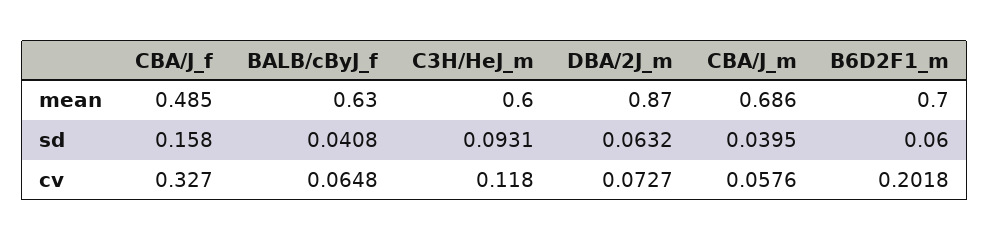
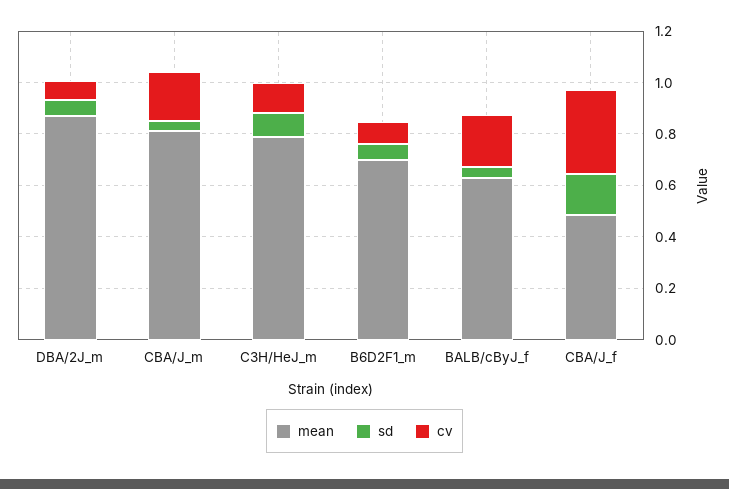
  {
    "mean": {
      "CBA/J_f": 0.485,
      "BALB/cByJ_f": 0.63,
-     "C3H/HeJ_m": 0.6,
+     "C3H/HeJ_m": 0.8,
      "DBA/2J_m": 0.87,
-     "CBA/J_m": 0.686,
+     "CBA/J_m": 0.8,
      "B6D2F1_m": 0.7
    },
    "sd": {
      "CBA/J_f": 0.158,
      "BALB/cByJ_f": 0.0408,
      "C3H/HeJ_m": 0.0931,
      "DBA/2J_m": 0.0632,
      "CBA/J_m": 0.0395,
      "B6D2F1_m": 0.06
    },
    "cv": {
      "CBA/J_f": 0.327,
-     "BALB/cByJ_f": 0.0648,
+     "BALB/cByJ_f": 0.2,
      "C3H/HeJ_m": 0.118,
      "DBA/2J_m": 0.0727,
-     "CBA/J_m": 0.0576,
+     "CBA/J_m": 0.2,
-     "B6D2F1_m": 0.2018
+     "B6D2F1_m": 0.1
    }
  }

